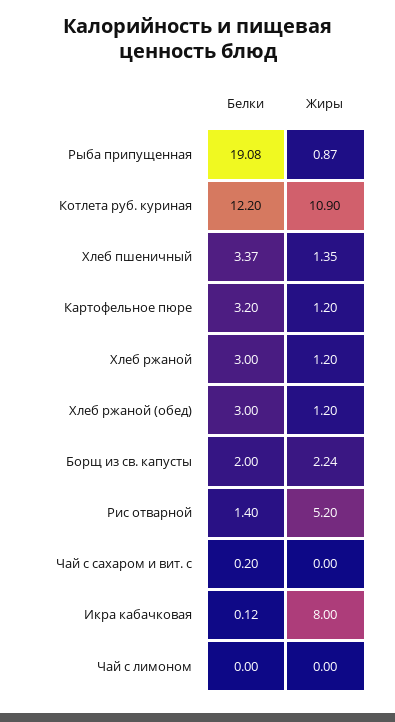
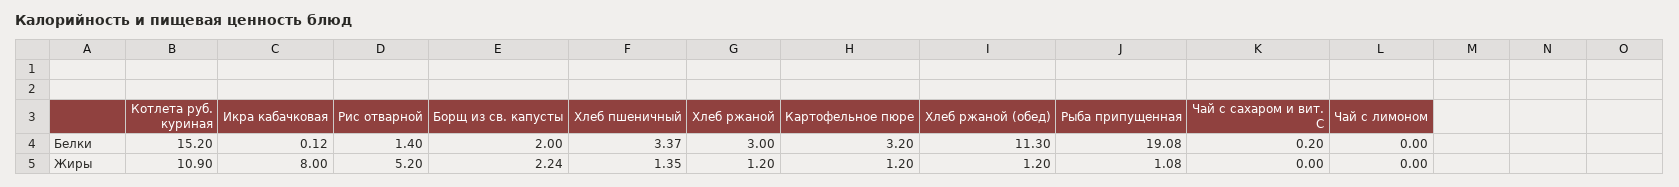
  {
    "Белки": {
      "Рыба припущенная": 19.08,
-     "Котлета руб. куриная": 12.2,
+     "Котлета руб. куриная": 15.2,
      "Хлеб пшеничный": 3.37,
      "Картофельное пюре": 3.2,
      "Хлеб ржаной": 3,
-     "Хлеб ржаной (обед)": 3,
+     "Хлеб ржаной (обед)": 11.3,
      "Борщ из св. капусты": 2,
      "Рис отварной": 1.4,
      "Чай с сахаром и вит. с": 0.2,
      "Икра кабачковая": 0.12,
      "Чай с лимоном": 0
    },
    "Жиры": {
-     "Рыба припущенная": 0.87,
+     "Рыба припущенная": 1.08,
      "Котлета руб. куриная": 10.9,
      "Хлеб пшеничный": 1.35,
      "Картофельное пюре": 1.2,
      "Хлеб ржаной": 1.2,
      "Хлеб ржаной (обед)": 1.2,
      "Борщ из св. капусты": 2.24,
      "Рис отварной": 5.2,
      "Чай с сахаром и вит. с": 0,
      "Икра кабачковая": 8,
      "Чай с лимоном": 0
    }
  }

